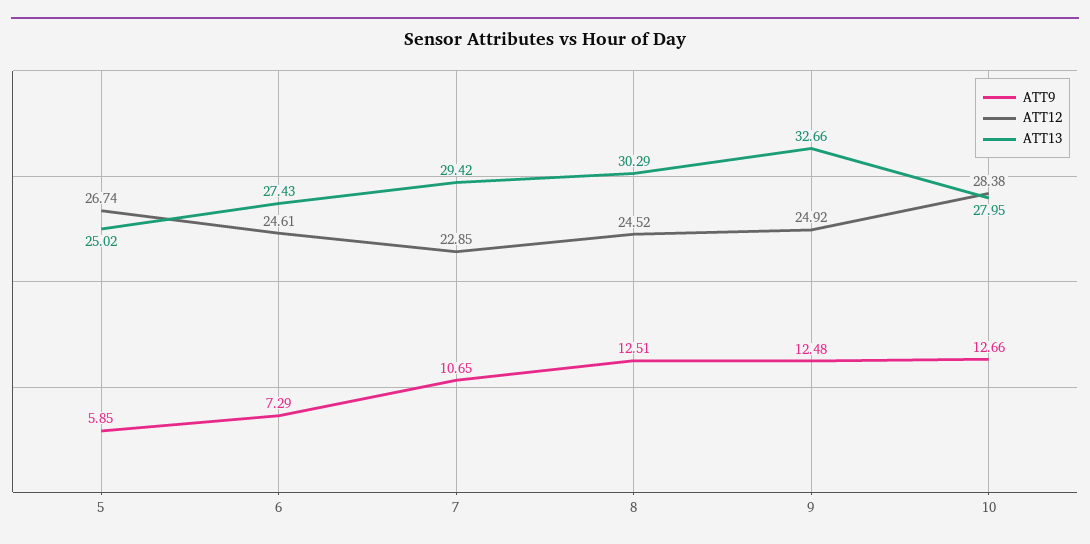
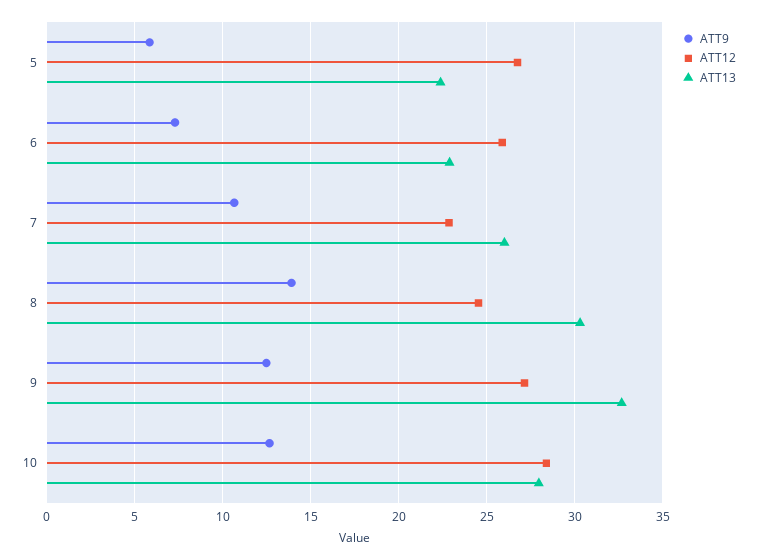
  {
    "ATT9": {
      "5": 5.85,
      "6": 7.29,
      "7": 10.65,
-     "8": 12.51,
+     "8": 14,
      "9": 12.48,
      "10": 12.66
    },
    "ATT12": {
      "5": 26.74,
-     "6": 24.61,
+     "6": 26,
      "7": 22.85,
      "8": 24.52,
-     "9": 24.92,
+     "9": 27,
      "10": 28.38
    },
    "ATT13": {
-     "5": 25.02,
+     "5": 22.5,
-     "6": 27.43,
+     "6": 23,
-     "7": 29.42,
+     "7": 26,
      "8": 30.29,
      "9": 32.66,
      "10": 27.95
    }
  }

